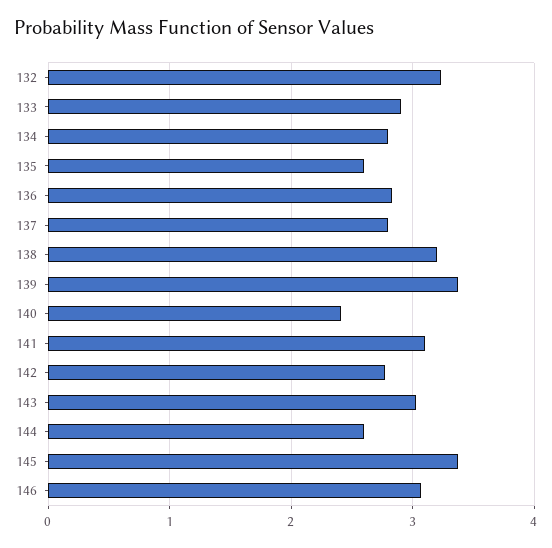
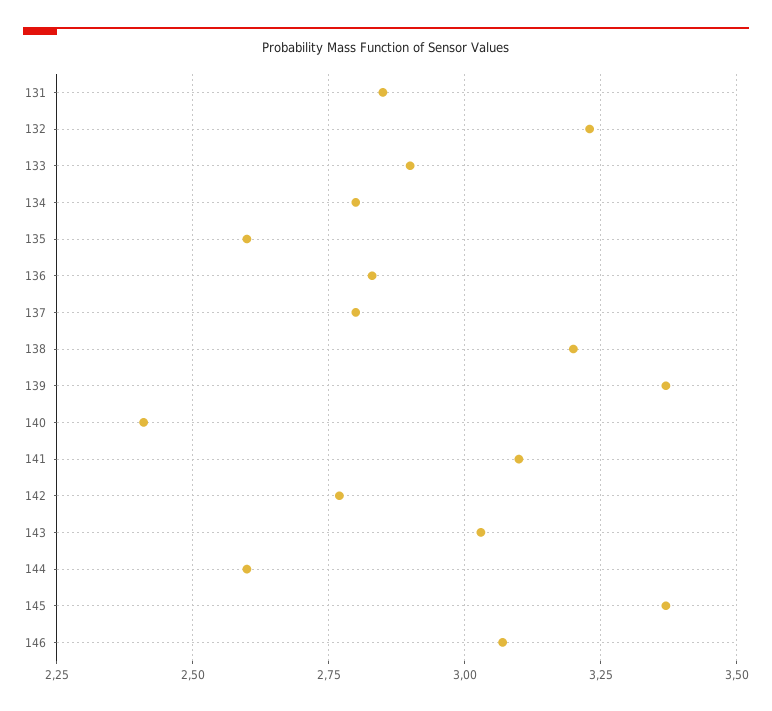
  {
    "132": 3.25,
    "133": 2.9,
    "134": 2.8,
    "135": 2.6,
    "136": 2.85,
    "137": 2.8,
    "138": 3.2,
    "139": 3.35,
    "140": 2.4,
    "141": 3.1,
    "142": 2.75,
    "143": 3.05,
    "144": 2.6,
    "145": 3.35,
-   "146": 3.05
+   "146": 3.05,
+   "131": 2.85
  }

